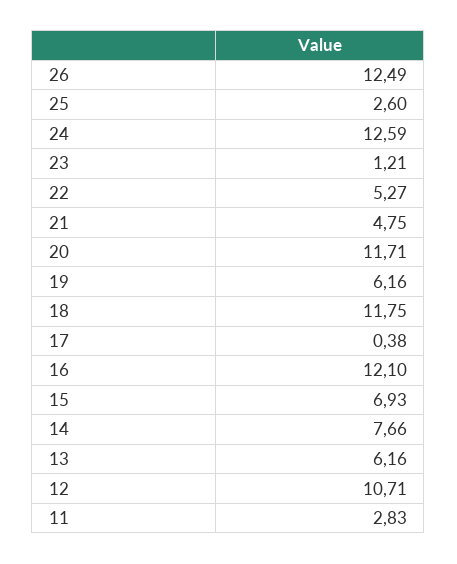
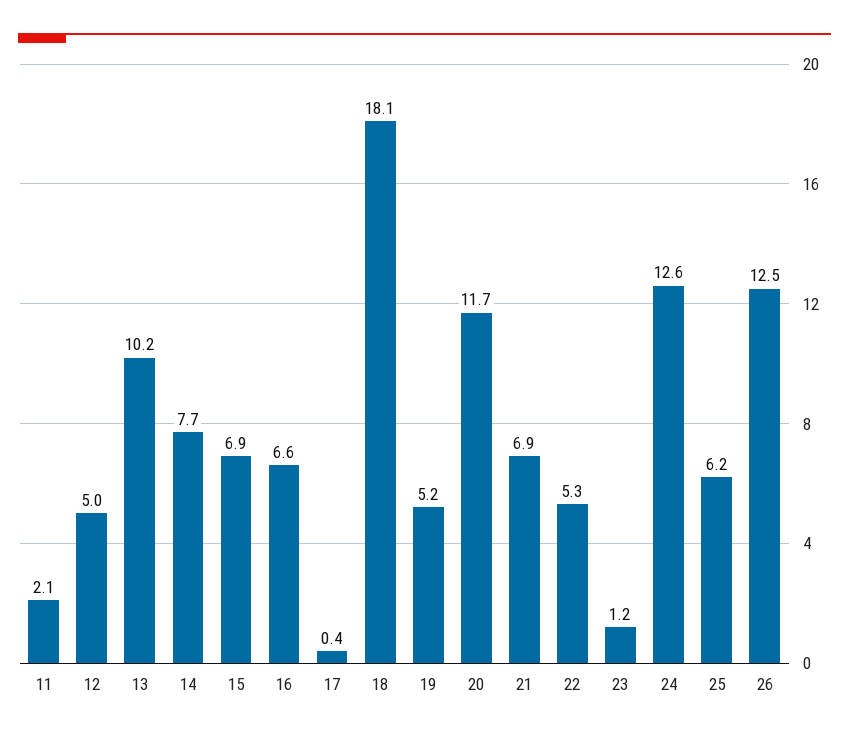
  {
    "26": 12.49,
-   "25": 2.6,
+   "25": 6.2,
    "24": 12.59,
    "23": 1.21,
    "22": 5.27,
-   "21": 4.75,
+   "21": 6.9,
    "20": 11.71,
-   "19": 6.16,
+   "19": 5.2,
-   "18": 11.75,
+   "18": 18.1,
    "17": 0.38,
-   "16": 12.1,
+   "16": 6.6,
    "15": 6.93,
    "14": 7.66,
-   "13": 6.16,
+   "13": 10.2,
-   "12": 10.71,
+   "12": 5,
-   "11": 2.83
+   "11": 2.1
  }

